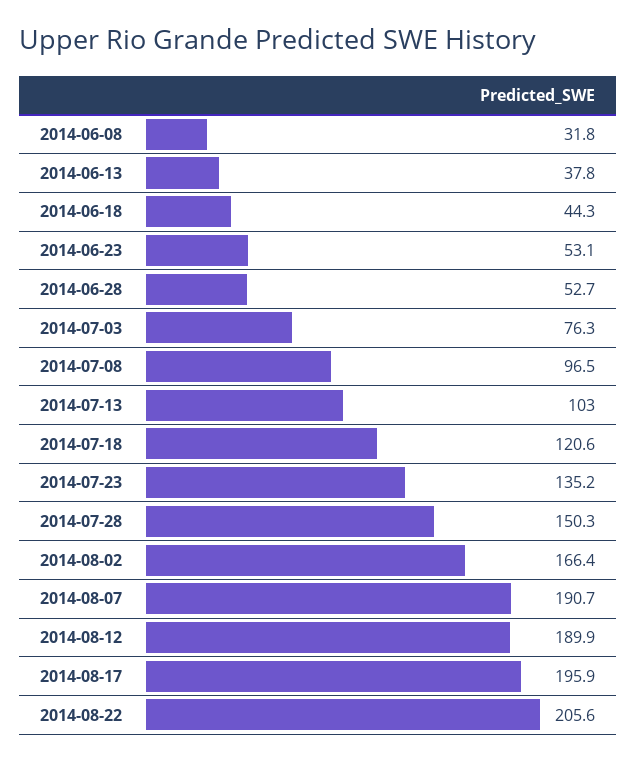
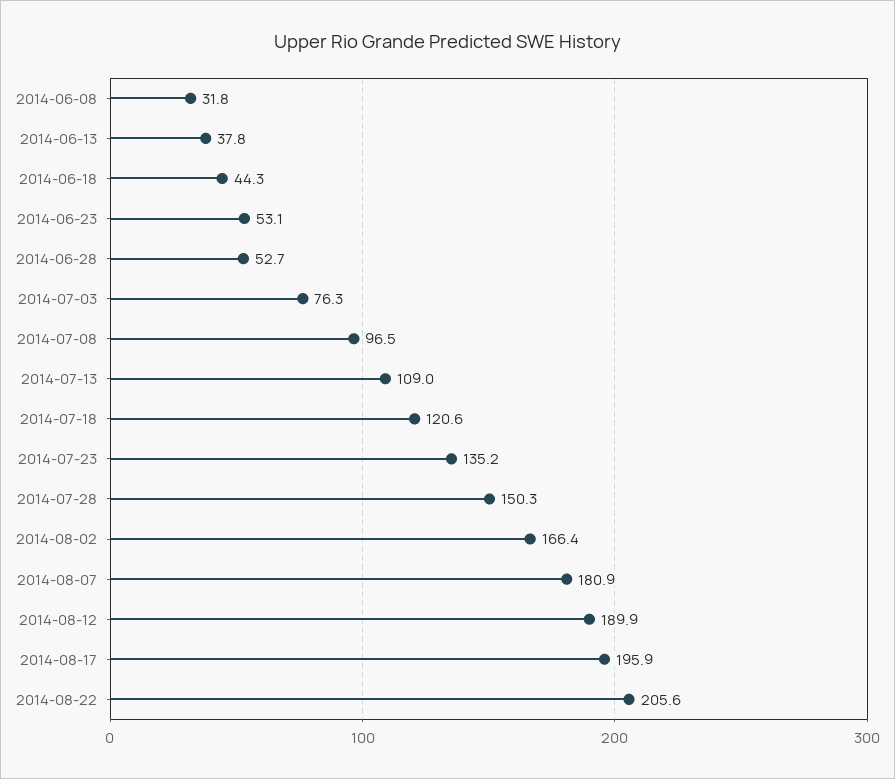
  {
    "2014-06-08": 31.8,
    "2014-06-13": 37.8,
    "2014-06-18": 44.3,
    "2014-06-23": 53.1,
    "2014-06-28": 52.7,
    "2014-07-03": 76.3,
    "2014-07-08": 96.5,
-   "2014-07-13": 103,
+   "2014-07-13": 109,
    "2014-07-18": 120.6,
    "2014-07-23": 135.2,
    "2014-07-28": 150.3,
    "2014-08-02": 166.4,
-   "2014-08-07": 190.7,
+   "2014-08-07": 180.9,
    "2014-08-12": 189.9,
    "2014-08-17": 195.9,
    "2014-08-22": 205.6
  }

